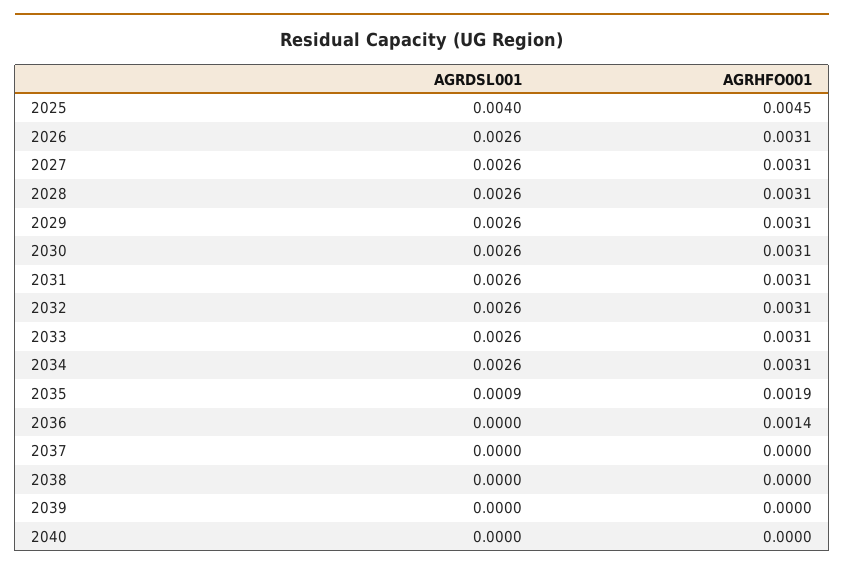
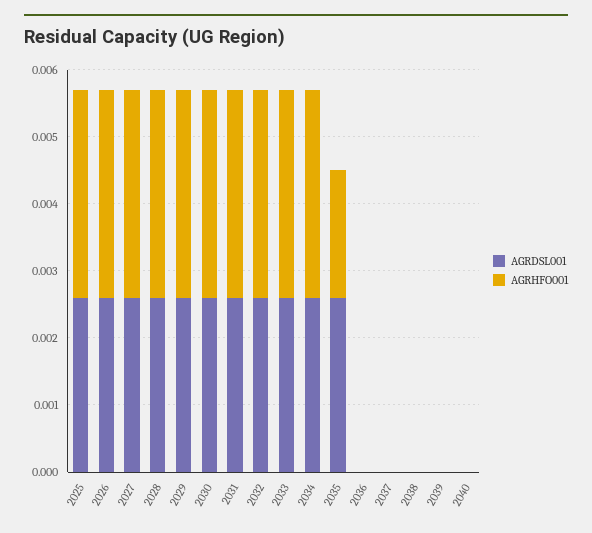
  {
    "AGRDSL001": {
-     "2025": 0.004,
+     "2025": 0.0025,
      "2026": 0.0026,
      "2027": 0.0026,
      "2028": 0.0026,
      "2029": 0.0026,
      "2030": 0.0026,
      "2031": 0.0026,
      "2032": 0.0026,
      "2033": 0.0026,
      "2034": 0.0026,
-     "2035": 0.0009,
+     "2035": 0.0025,
      "2036": 0,
      "2037": 0,
      "2038": 0,
      "2039": 0,
      "2040": 0
    },
    "AGRHFO001": {
-     "2025": 0.0045,
+     "2025": 0.003,
      "2026": 0.0031,
      "2027": 0.0031,
      "2028": 0.0031,
      "2029": 0.0031,
      "2030": 0.0031,
      "2031": 0.0031,
      "2032": 0.0031,
      "2033": 0.0031,
      "2034": 0.0031,
      "2035": 0.0019,
-     "2036": 0.0014,
+     "2036": 0,
      "2037": 0,
      "2038": 0,
      "2039": 0,
      "2040": 0
    }
  }

